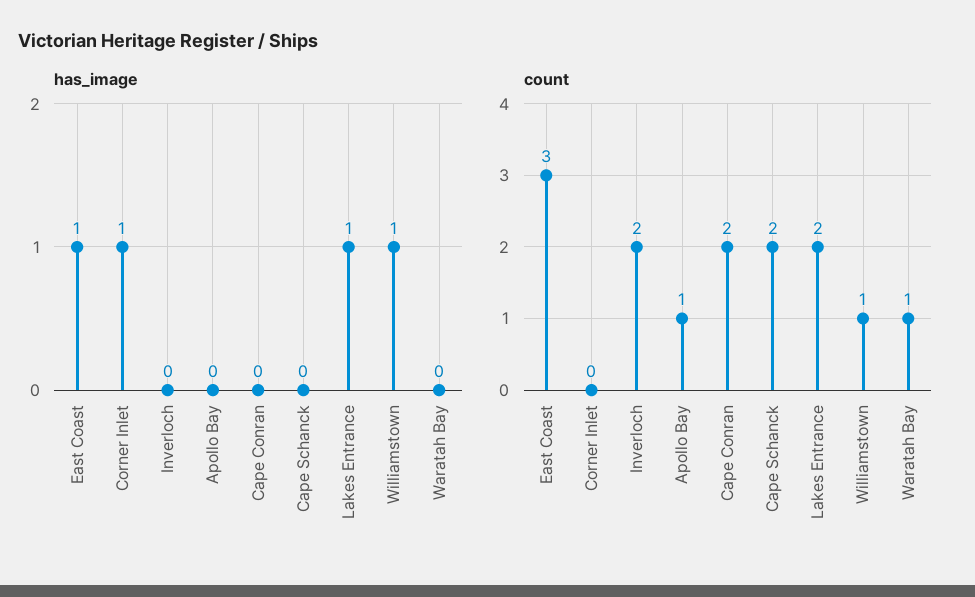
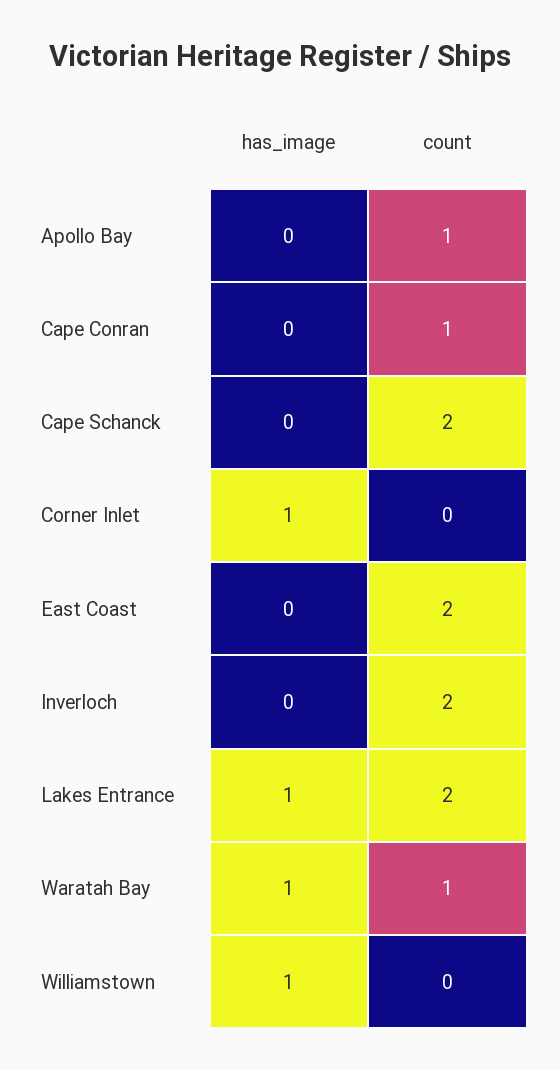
  {
    "has_image": {
-     "East Coast": 1,
+     "East Coast": 0,
      "Corner Inlet": 1,
      "Inverloch": 0,
      "Apollo Bay": 0,
      "Cape Conran": 0,
      "Cape Schanck": 0,
      "Lakes Entrance": 1,
      "Williamstown": 1,
-     "Waratah Bay": 0
+     "Waratah Bay": 1
    },
    "count": {
-     "East Coast": 3,
+     "East Coast": 2,
      "Corner Inlet": 0,
      "Inverloch": 2,
      "Apollo Bay": 1,
-     "Cape Conran": 2,
+     "Cape Conran": 1,
      "Cape Schanck": 2,
      "Lakes Entrance": 2,
-     "Williamstown": 1,
+     "Williamstown": 0,
      "Waratah Bay": 1
    }
  }

